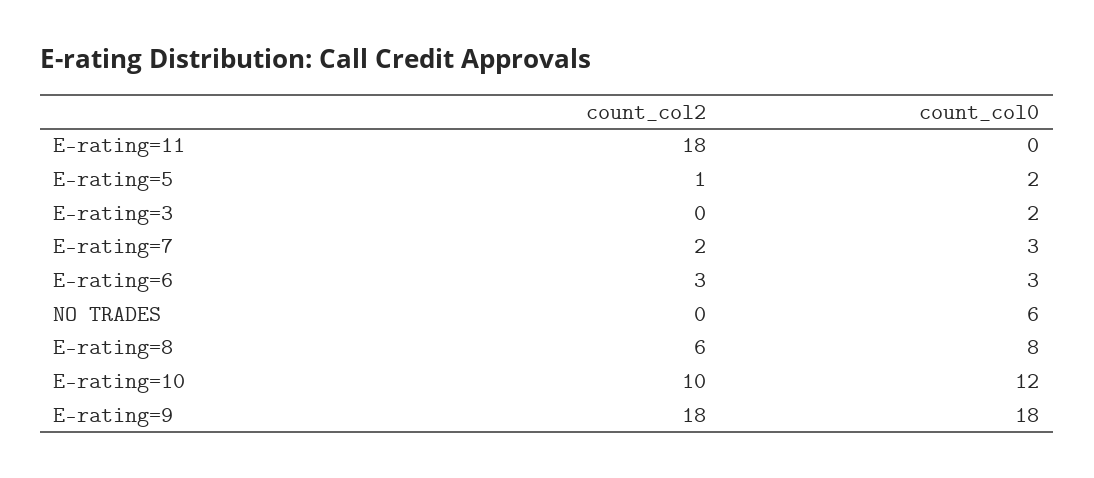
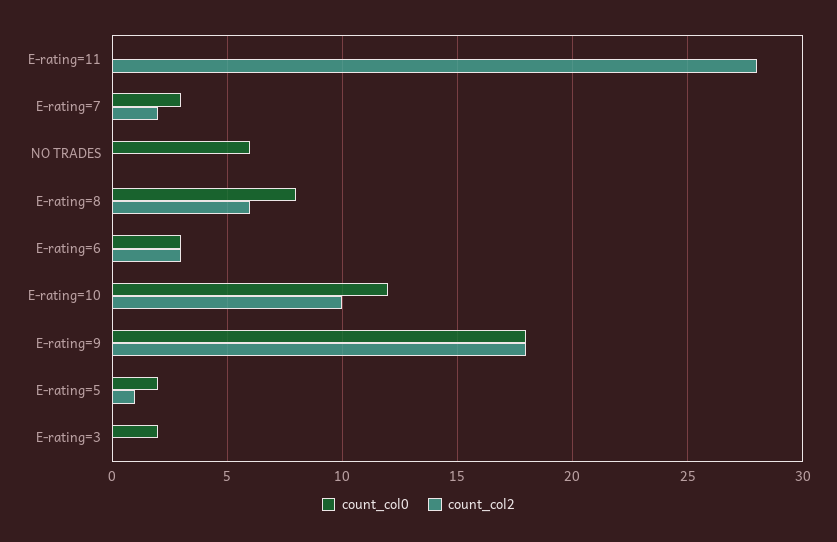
  {
    "count_col2": {
-     "E-rating=11": 18,
+     "E-rating=11": 28,
      "E-rating=5": 1,
      "E-rating=3": 0,
      "E-rating=7": 2,
      "E-rating=6": 3,
      "NO TRADES": 0,
      "E-rating=8": 6,
      "E-rating=10": 10,
      "E-rating=9": 18
    },
    "count_col0": {
      "E-rating=11": 0,
      "E-rating=5": 2,
      "E-rating=3": 2,
      "E-rating=7": 3,
      "E-rating=6": 3,
      "NO TRADES": 6,
      "E-rating=8": 8,
      "E-rating=10": 12,
      "E-rating=9": 18
    }
  }

